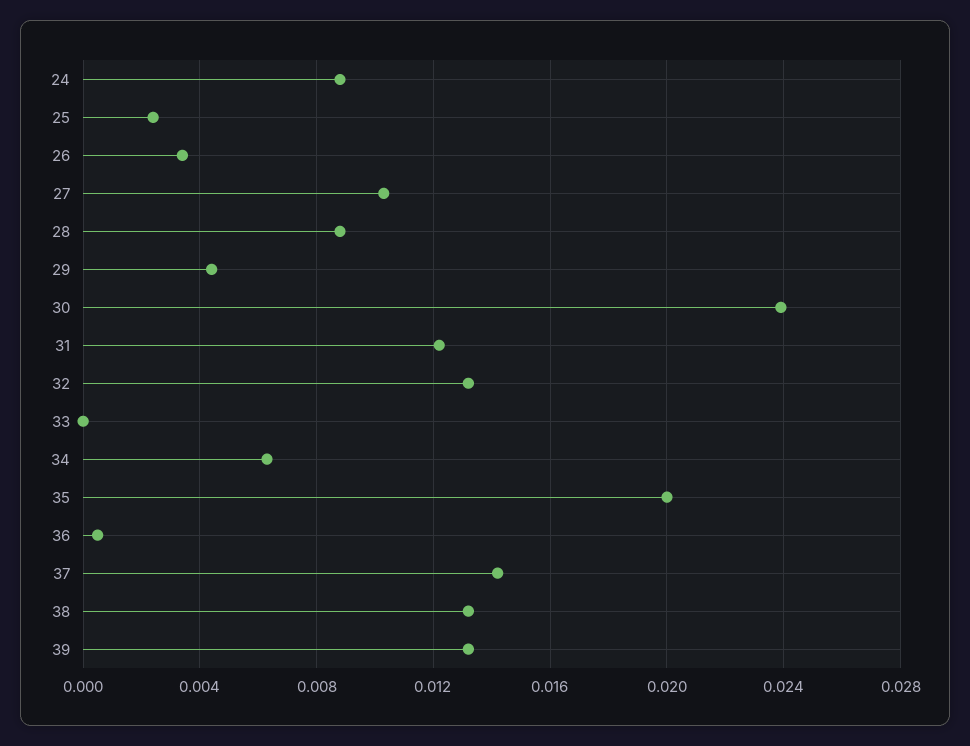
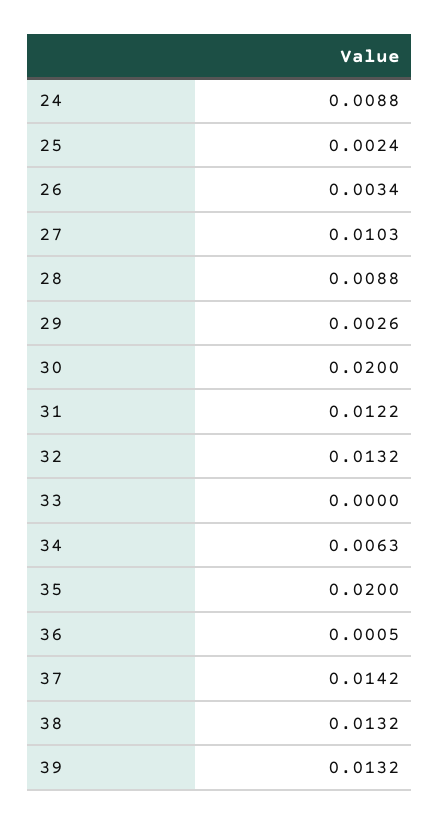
  {
    "24": 0.0088,
    "25": 0.0024,
    "26": 0.0034,
    "27": 0.0103,
    "28": 0.0088,
-   "29": 0.0045,
+   "29": 0.0026,
-   "30": 0.024,
+   "30": 0.02,
    "31": 0.0122,
    "32": 0.0132,
    "33": 0,
    "34": 0.0063,
    "35": 0.02,
    "36": 0.0005,
    "37": 0.0142,
    "38": 0.0132,
    "39": 0.0132
  }

